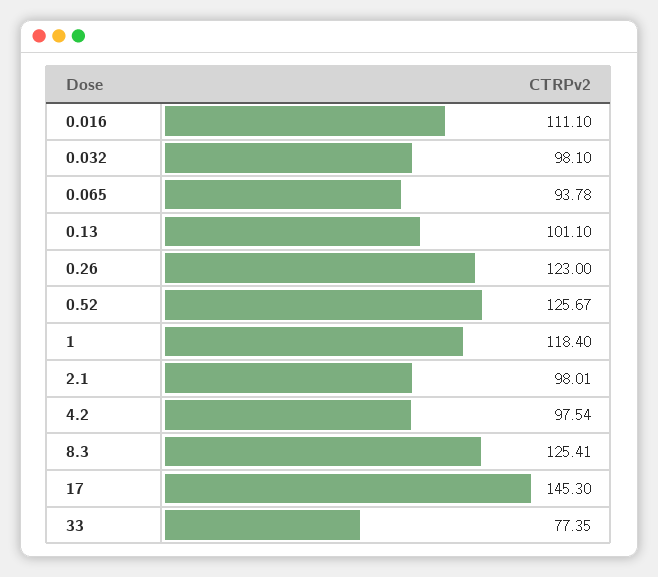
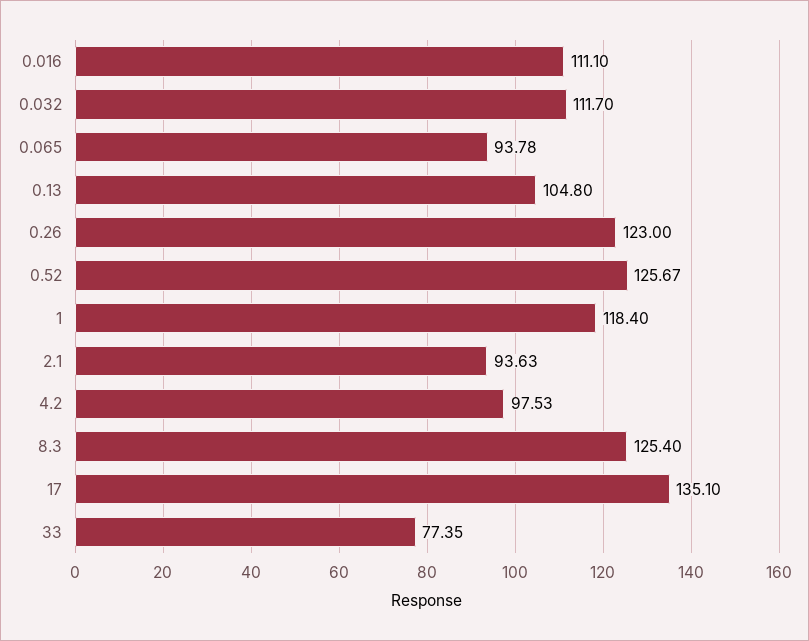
  {
    "0.016": 111.1,
-   "0.032": 98.1,
+   "0.032": 111.7,
    "0.065": 93.78,
-   "0.13": 101.1,
+   "0.13": 104.8,
    "0.26": 123,
    "0.52": 125.67,
    "1": 118.4,
-   "2.1": 98.01,
+   "2.1": 93.63,
-   "4.2": 97.54,
+   "4.2": 97.53,
-   "8.3": 125.41,
+   "8.3": 125.4,
-   "17": 145.3,
+   "17": 135.1,
    "33": 77.35
  }

